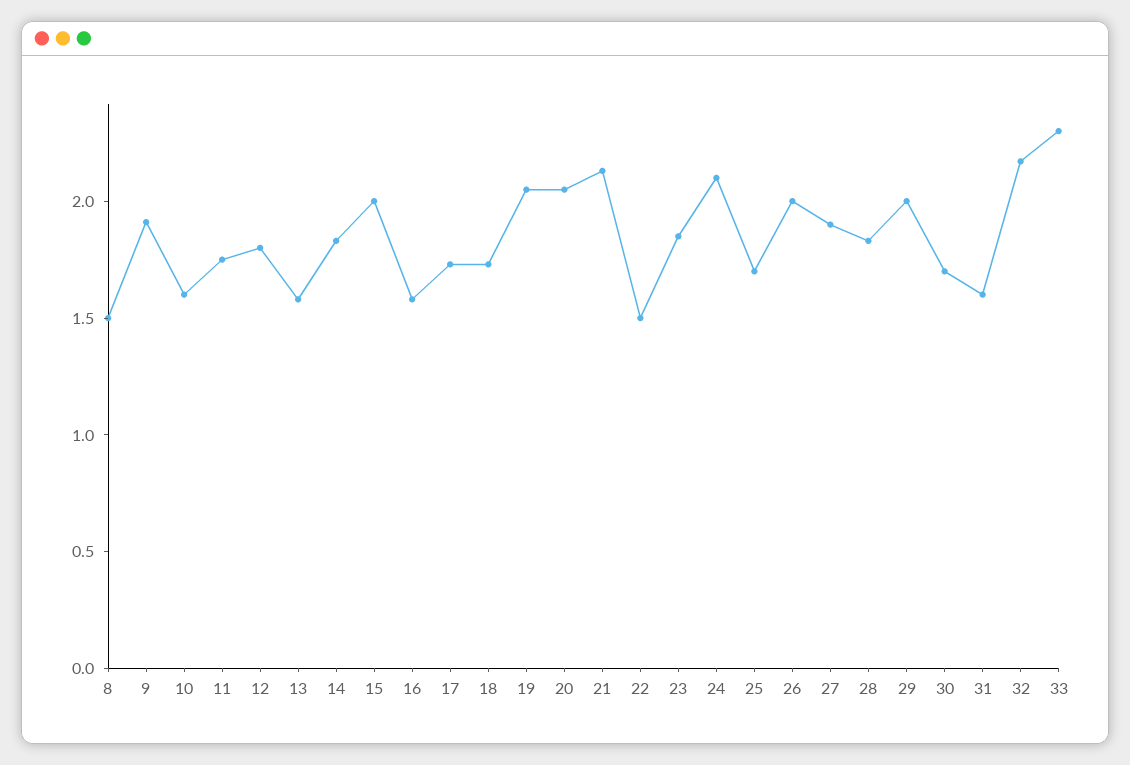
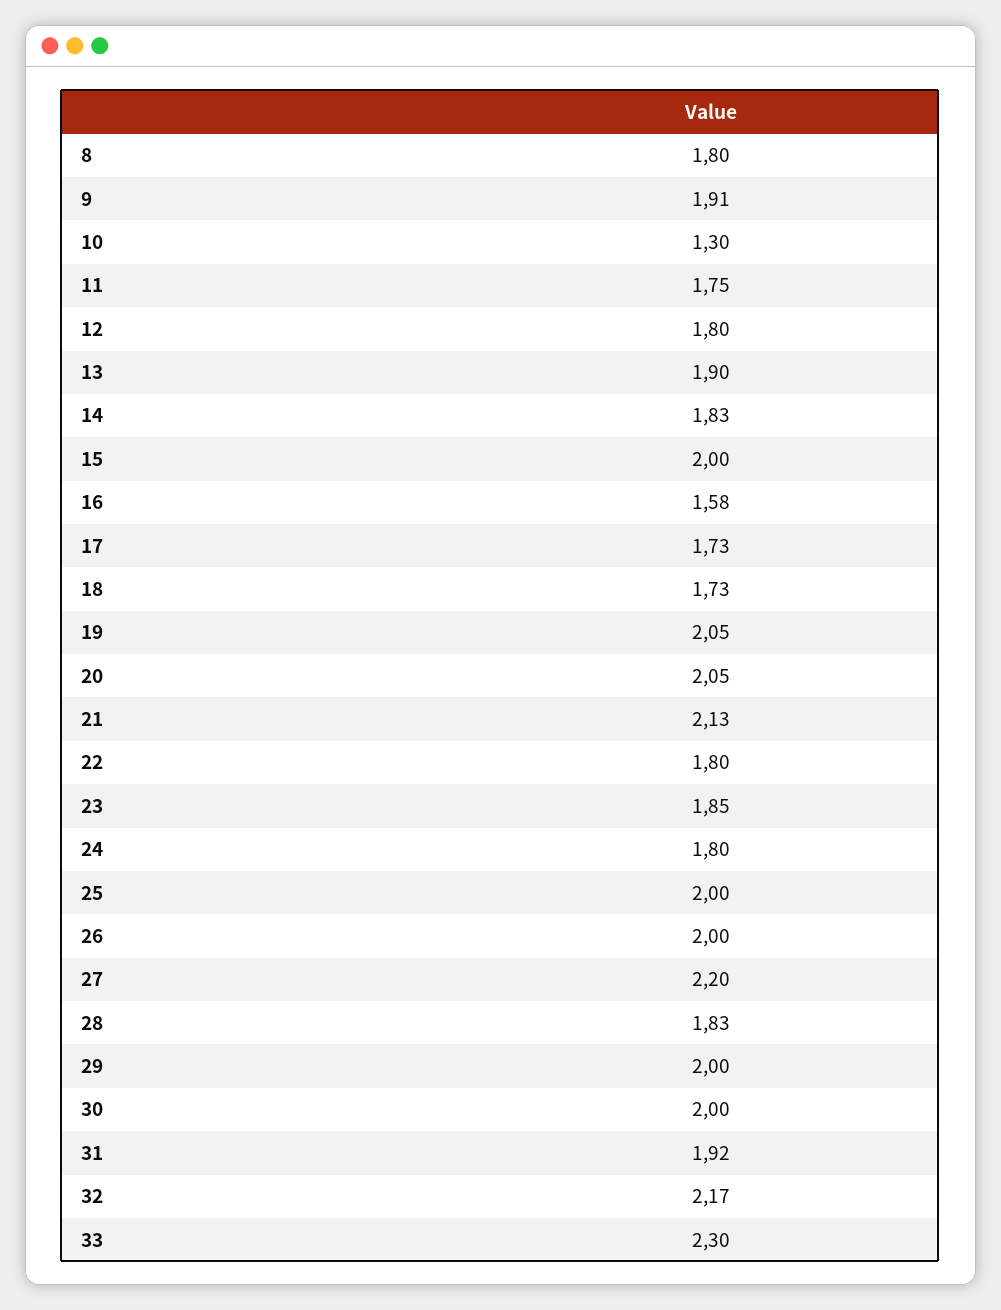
  {
-   "8": 1.5,
+   "8": 1.8,
    "9": 1.91,
-   "10": 1.6,
+   "10": 1.3,
    "11": 1.75,
    "12": 1.8,
-   "13": 1.6,
+   "13": 1.9,
    "14": 1.83,
    "15": 2,
    "16": 1.58,
    "17": 1.73,
    "18": 1.73,
    "19": 2.05,
    "20": 2.05,
    "21": 2.13,
-   "22": 1.5,
+   "22": 1.8,
    "23": 1.85,
-   "24": 2.1,
+   "24": 1.8,
-   "25": 1.7,
+   "25": 2,
    "26": 2,
-   "27": 1.9,
+   "27": 2.2,
    "28": 1.83,
    "29": 2,
-   "30": 1.7,
+   "30": 2,
-   "31": 1.6,
+   "31": 1.92,
    "32": 2.17,
    "33": 2.3
  }

